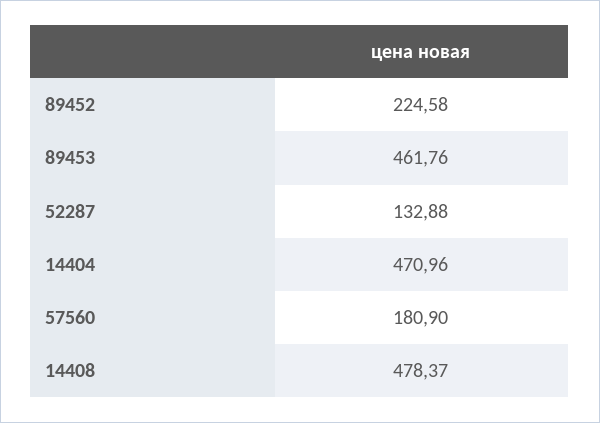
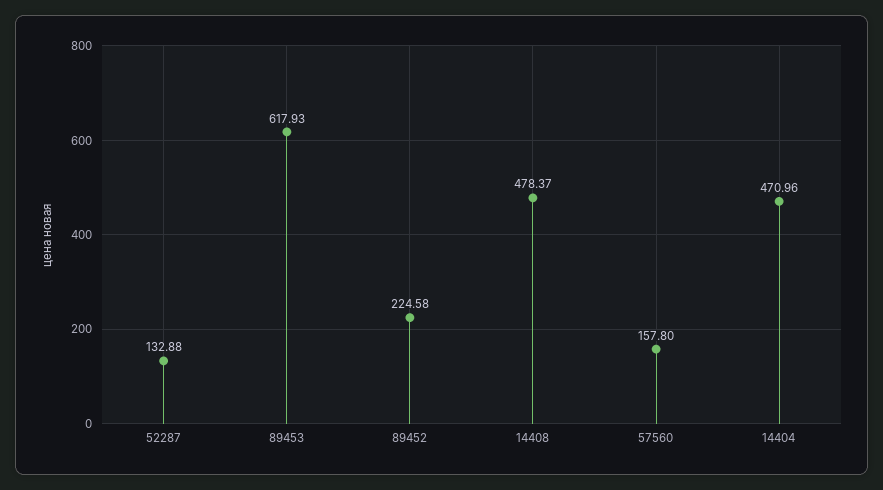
  {
    "89452": 224.58,
-   "89453": 461.76,
+   "89453": 617.93,
    "52287": 132.88,
    "14404": 470.96,
-   "57560": 180.9,
+   "57560": 157.8,
    "14408": 478.37
  }

